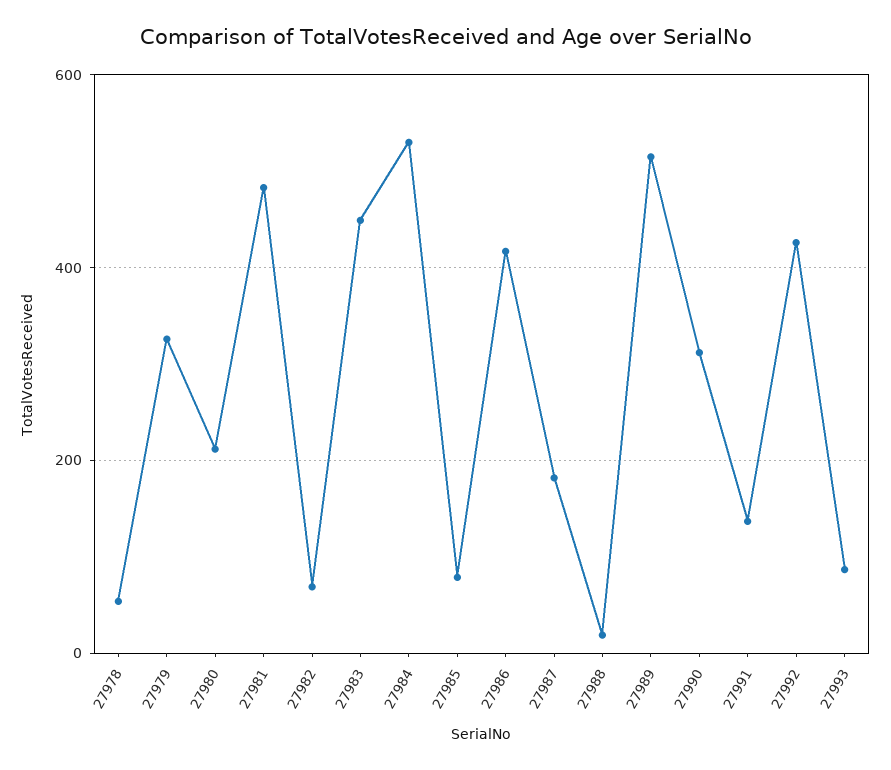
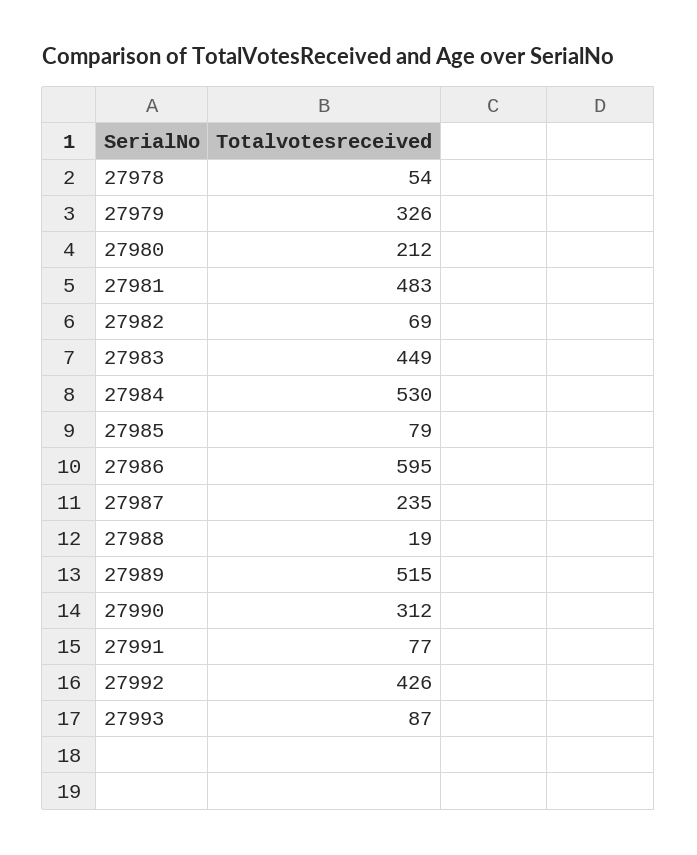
  {
    "27978": 54,
    "27979": 326,
    "27980": 212,
    "27981": 483,
    "27982": 69,
    "27983": 449,
    "27984": 530,
    "27985": 79,
-   "27986": 420,
+   "27986": 595,
-   "27987": 180,
+   "27987": 235,
    "27988": 19,
    "27989": 515,
    "27990": 312,
-   "27991": 140,
+   "27991": 77,
    "27992": 426,
    "27993": 87
  }

